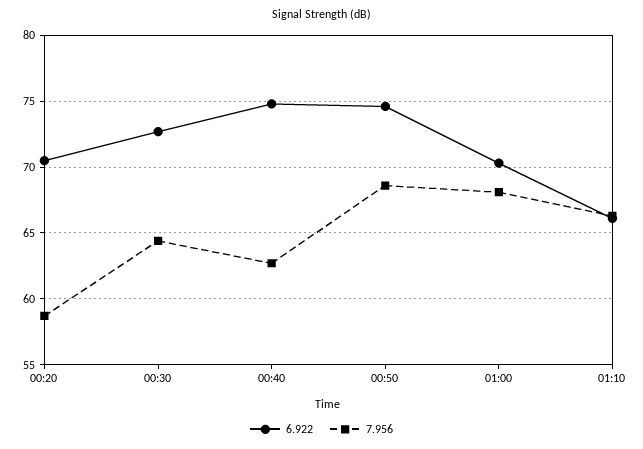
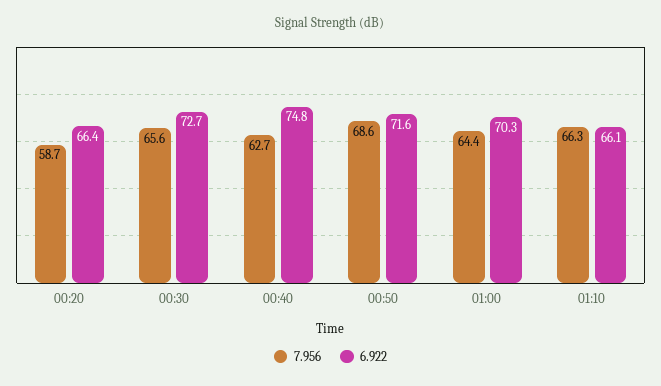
  {
    "6.922": {
-     "00:20": 70.5,
+     "00:20": 66.4,
      "00:30": 72.7,
      "00:40": 74.8,
-     "00:50": 74.5,
+     "00:50": 71.6,
      "01:00": 70.3,
      "01:10": 66.1
    },
    "7.956": {
      "00:20": 58.7,
-     "00:30": 64.5,
+     "00:30": 65.6,
      "00:40": 62.7,
      "00:50": 68.6,
-     "01:00": 68,
+     "01:00": 64.4,
      "01:10": 66.3
    }
  }

